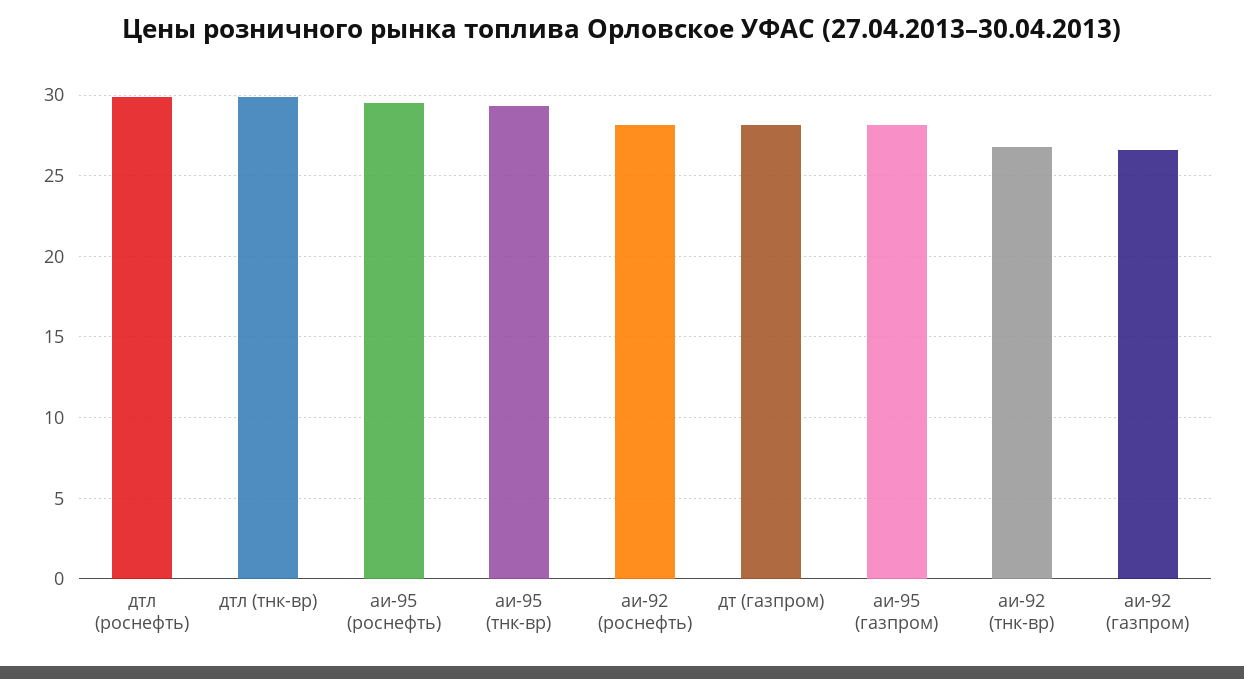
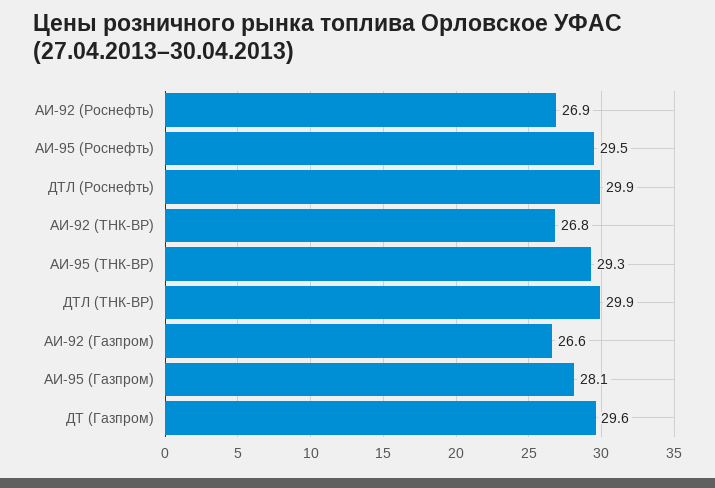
  {
    "дтл (роснефть)": 29.9,
    "дтл (тнк-вр)": 29.9,
    "аи-95 (роснефть)": 29.5,
    "аи-95 (тнк-вр)": 29.3,
-   "аи-92 (роснефть)": 28,
+   "аи-92 (роснефть)": 26.9,
-   "дт (газпром)": 28,
+   "дт (газпром)": 29.6,
    "аи-95 (газпром)": 28.1,
    "аи-92 (тнк-вр)": 26.8,
    "аи-92 (газпром)": 26.6
  }

